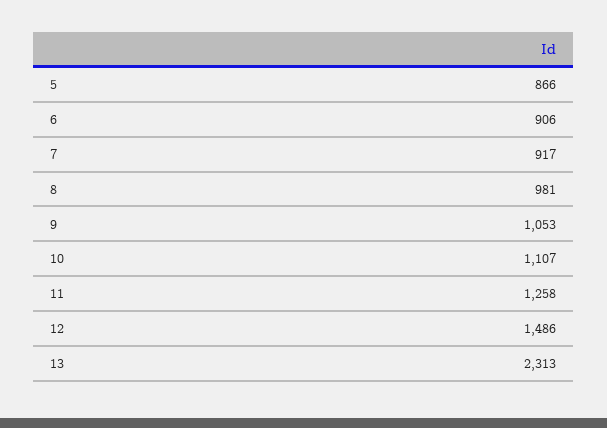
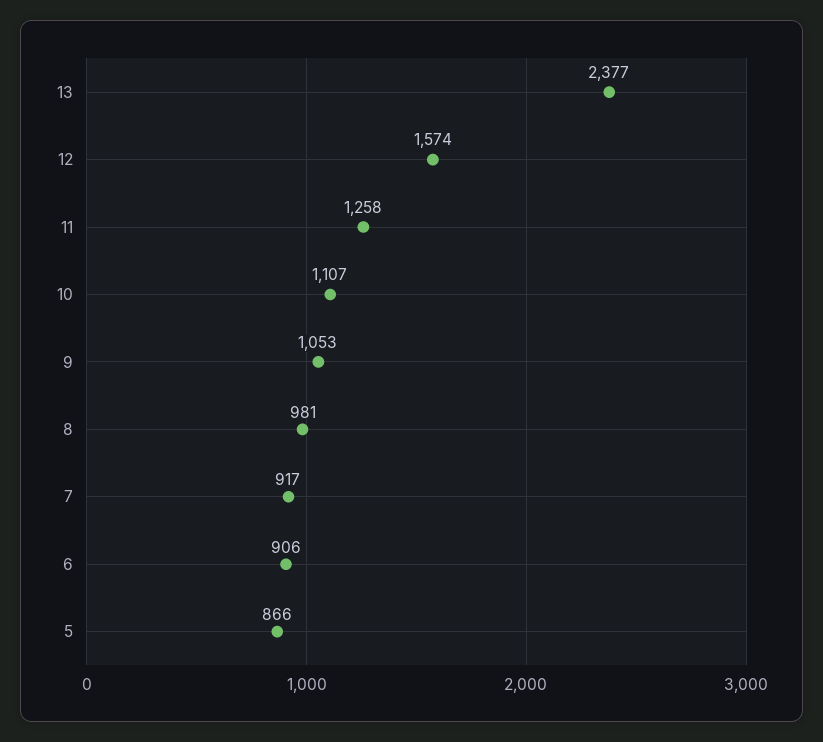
  {
    "5": 866,
    "6": 906,
    "7": 917,
    "8": 981,
    "9": 1053,
    "10": 1107,
    "11": 1258,
-   "12": 1486,
+   "12": 1574,
-   "13": 2313
+   "13": 2377
  }

